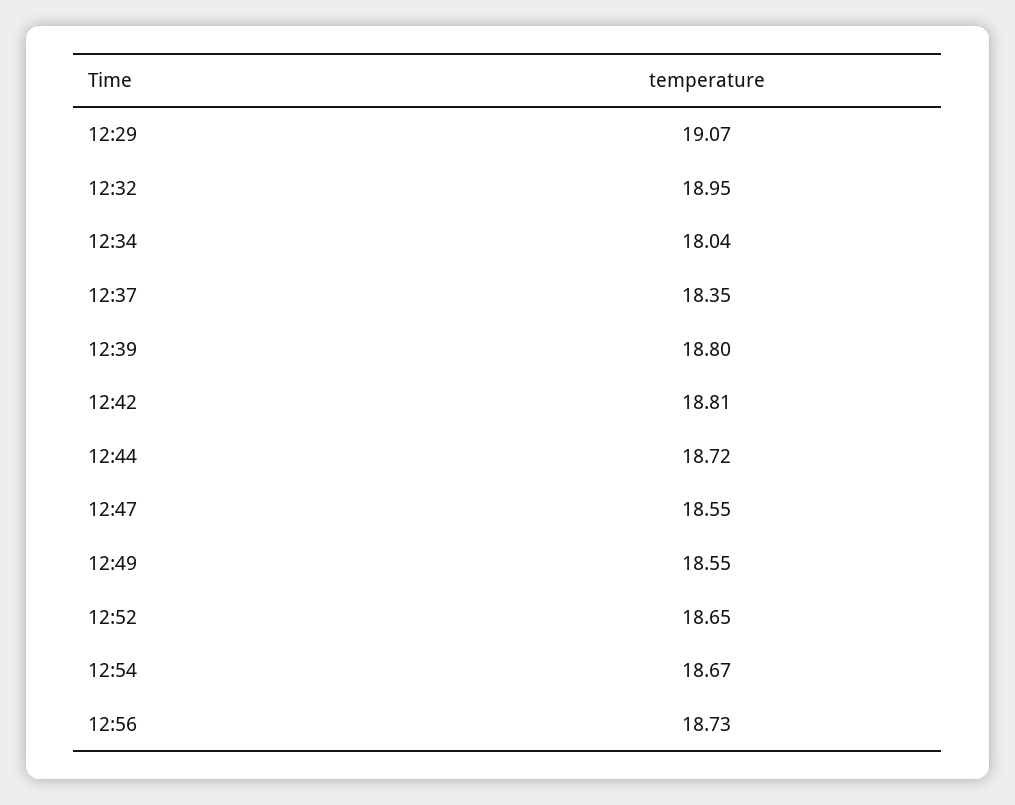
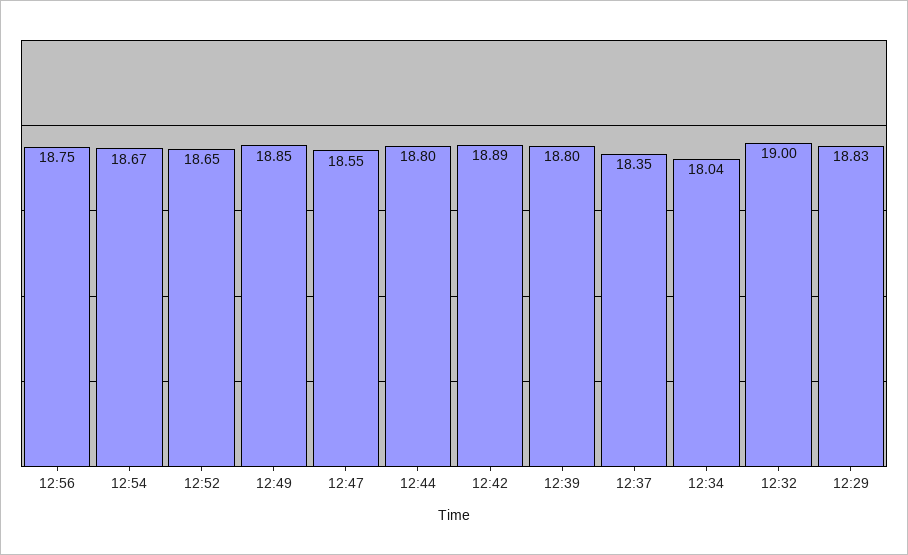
  {
-   "12:29": 19.07,
+   "12:29": 18.83,
-   "12:32": 18.95,
+   "12:32": 19,
    "12:34": 18.04,
    "12:37": 18.35,
    "12:39": 18.8,
-   "12:42": 18.81,
+   "12:42": 18.89,
-   "12:44": 18.72,
+   "12:44": 18.8,
    "12:47": 18.55,
-   "12:49": 18.55,
+   "12:49": 18.85,
    "12:52": 18.65,
    "12:54": 18.67,
-   "12:56": 18.73
+   "12:56": 18.75
  }

